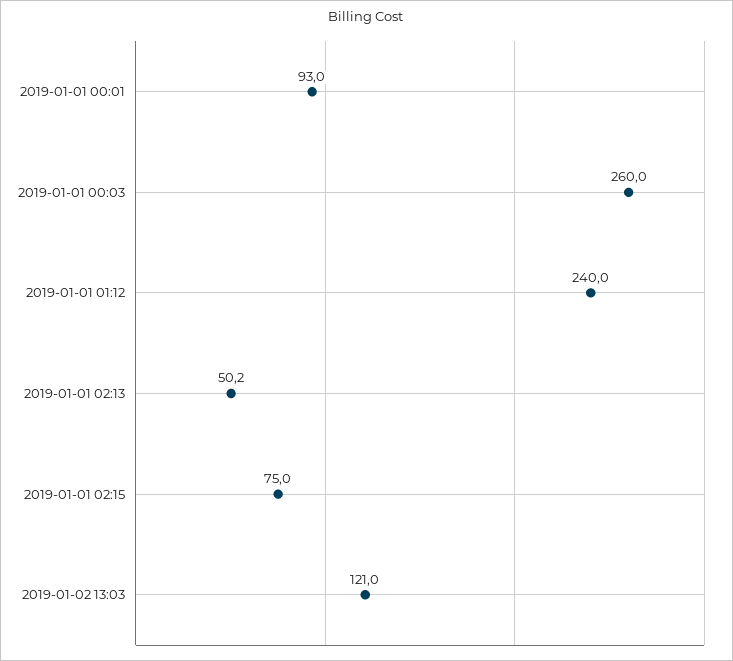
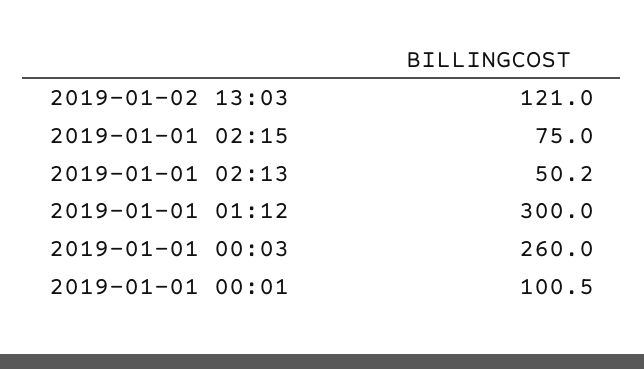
  {
-   "2019-01-01 00:01": 93,
+   "2019-01-01 00:01": 100.5,
    "2019-01-01 00:03": 260,
-   "2019-01-01 01:12": 240,
+   "2019-01-01 01:12": 300,
    "2019-01-01 02:13": 50.2,
    "2019-01-01 02:15": 75,
    "2019-01-02 13:03": 121
  }

